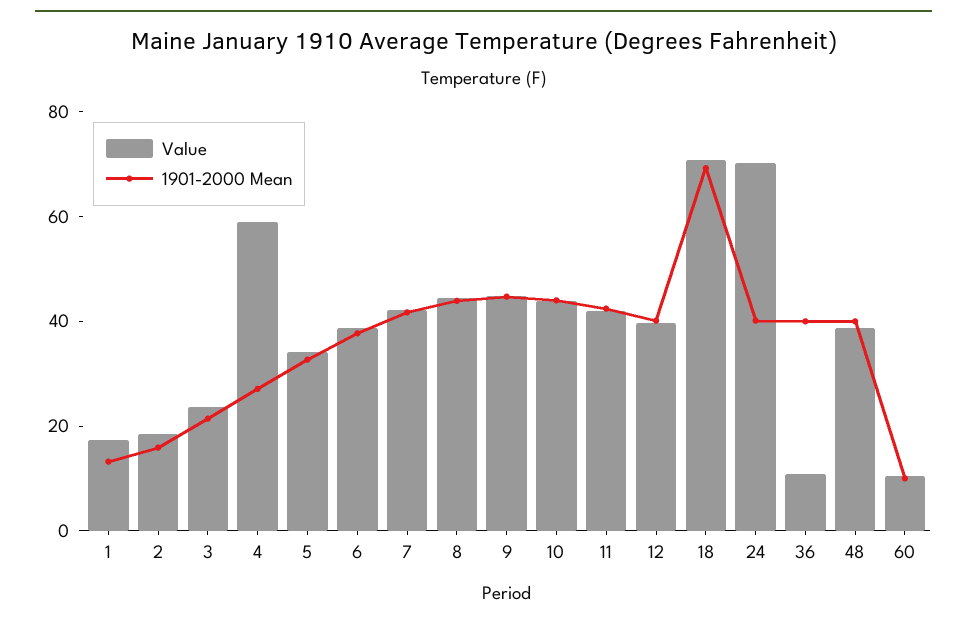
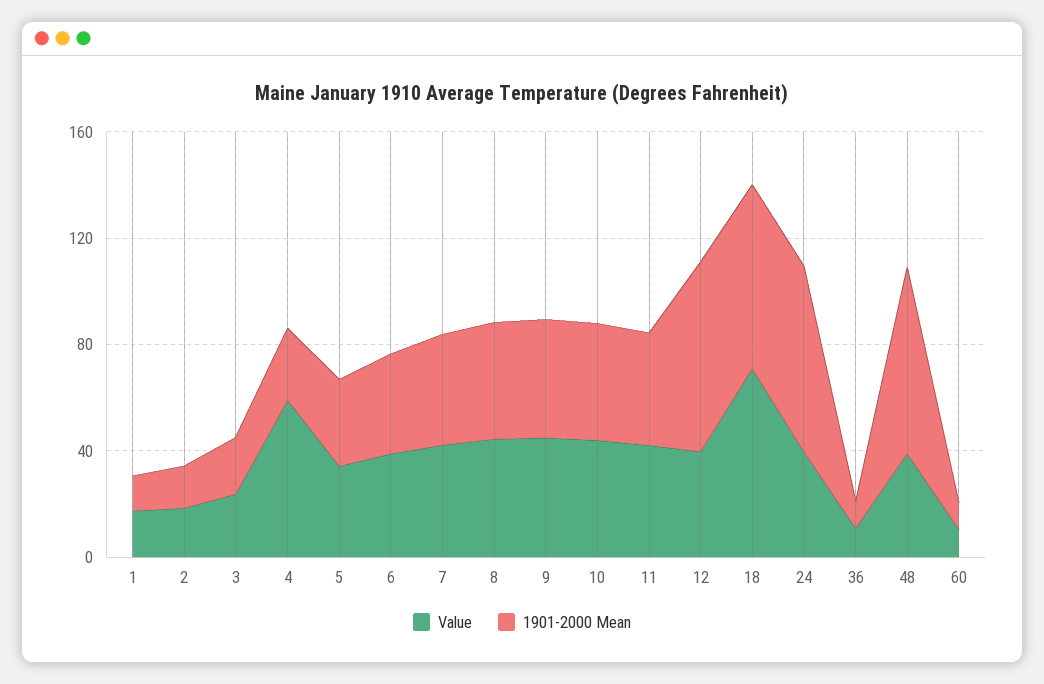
  {
    "Value": {
      "1": 15,
      "2": 20,
      "3": 25,
      "4": 60,
      "5": 35,
      "6": 40,
      "7": 40,
      "8": 45,
      "9": 45,
      "10": 45,
      "11": 40,
      "12": 40,
      "18": 70,
-     "24": 70,
+     "24": 40,
      "36": 10,
      "48": 40,
      "60": 10
    },
    "1901-2000 Mean": {
      "1": 15,
      "2": 15,
      "3": 20,
      "4": 25,
      "5": 35,
      "6": 40,
      "7": 40,
      "8": 45,
      "9": 45,
      "10": 45,
      "11": 40,
-     "12": 40,
+     "12": 70,
      "18": 70,
-     "24": 40,
+     "24": 70,
-     "36": 40,
+     "36": 10,
-     "48": 40,
+     "48": 70,
      "60": 10
    }
  }

